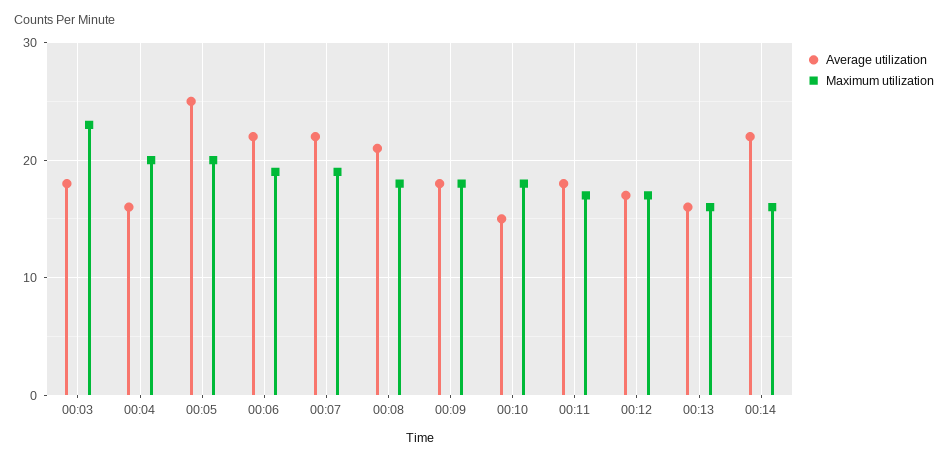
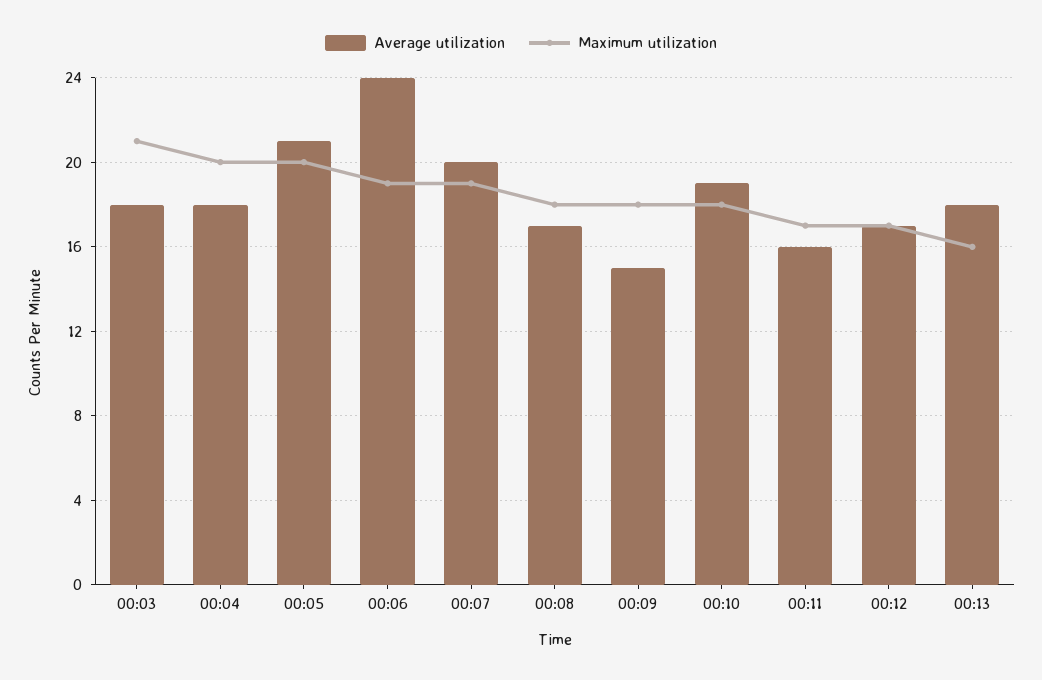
  {
    "Average utilization": {
      "00:03": 18,
-     "00:04": 16,
+     "00:04": 18,
-     "00:05": 25,
+     "00:05": 21,
-     "00:06": 22,
+     "00:06": 24,
-     "00:07": 22,
+     "00:07": 20,
-     "00:08": 21,
+     "00:08": 17,
-     "00:09": 18,
+     "00:09": 15,
-     "00:10": 15,
+     "00:10": 19,
-     "00:11": 18,
+     "00:11": 16,
      "00:12": 17,
-     "00:13": 16,
+     "00:13": 18
-     "00:14": 22
    },
    "Maximum utilization": {
-     "00:03": 23,
+     "00:03": 21,
      "00:04": 20,
      "00:05": 20,
      "00:06": 19,
      "00:07": 19,
      "00:08": 18,
      "00:09": 18,
      "00:10": 18,
      "00:11": 17,
      "00:12": 17,
-     "00:13": 16,
+     "00:13": 16
-     "00:14": 16
    }
  }

